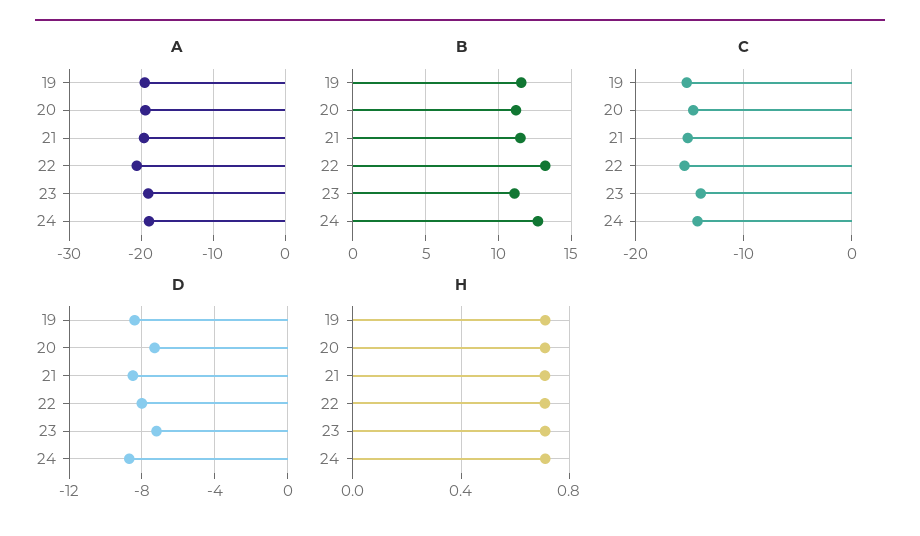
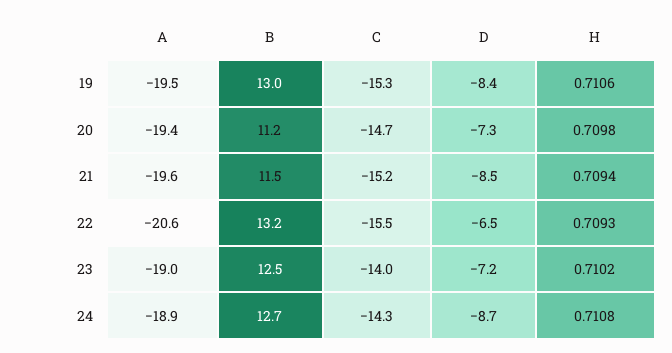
  {
    "A": {
      "19": -19.5,
      "20": -19.4,
      "21": -19.6,
      "22": -20.6,
      "23": -19,
      "24": -18.9
    },
    "B": {
-     "19": 11.5,
+     "19": 13,
      "20": 11.2,
      "21": 11.5,
      "22": 13.2,
-     "23": 11,
+     "23": 12.5,
      "24": 12.7
    },
    "C": {
      "19": -15.3,
      "20": -14.7,
      "21": -15.2,
      "22": -15.5,
      "23": -14,
      "24": -14.3
    },
    "D": {
      "19": -8.4,
      "20": -7.3,
      "21": -8.5,
-     "22": -8,
+     "22": -6.5,
      "23": -7.2,
      "24": -8.7
    },
    "H": {
      "19": 0.7106,
      "20": 0.7098,
      "21": 0.7094,
      "22": 0.7093,
      "23": 0.7102,
      "24": 0.7108
    }
  }

